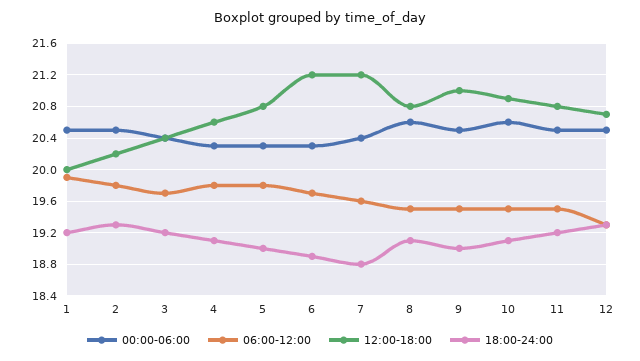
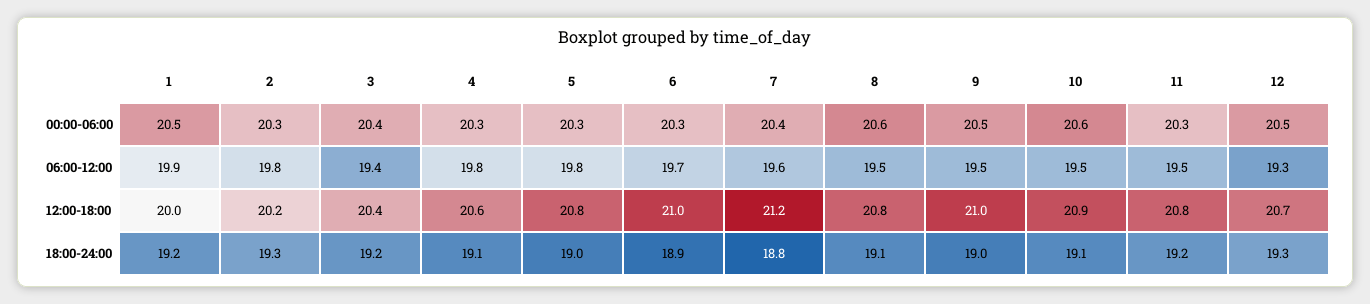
  {
    "00:00-06:00": {
      "1": 20.5,
-     "2": 20.5,
+     "2": 20.3,
      "3": 20.4,
      "4": 20.3,
      "5": 20.3,
      "6": 20.3,
      "7": 20.4,
      "8": 20.6,
      "9": 20.5,
      "10": 20.6,
-     "11": 20.5,
+     "11": 20.3,
      "12": 20.5
    },
    "06:00-12:00": {
      "1": 19.9,
      "2": 19.8,
-     "3": 19.7,
+     "3": 19.4,
      "4": 19.8,
      "5": 19.8,
      "6": 19.7,
      "7": 19.6,
      "8": 19.5,
      "9": 19.5,
      "10": 19.5,
      "11": 19.5,
      "12": 19.3
    },
    "12:00-18:00": {
      "1": 20,
      "2": 20.2,
      "3": 20.4,
      "4": 20.6,
      "5": 20.8,
-     "6": 21.2,
+     "6": 21,
      "7": 21.2,
      "8": 20.8,
      "9": 21,
      "10": 20.9,
      "11": 20.8,
      "12": 20.7
    },
    "18:00-24:00": {
      "1": 19.2,
      "2": 19.3,
      "3": 19.2,
      "4": 19.1,
      "5": 19,
      "6": 18.9,
      "7": 18.8,
      "8": 19.1,
      "9": 19,
      "10": 19.1,
      "11": 19.2,
      "12": 19.3
    }
  }

